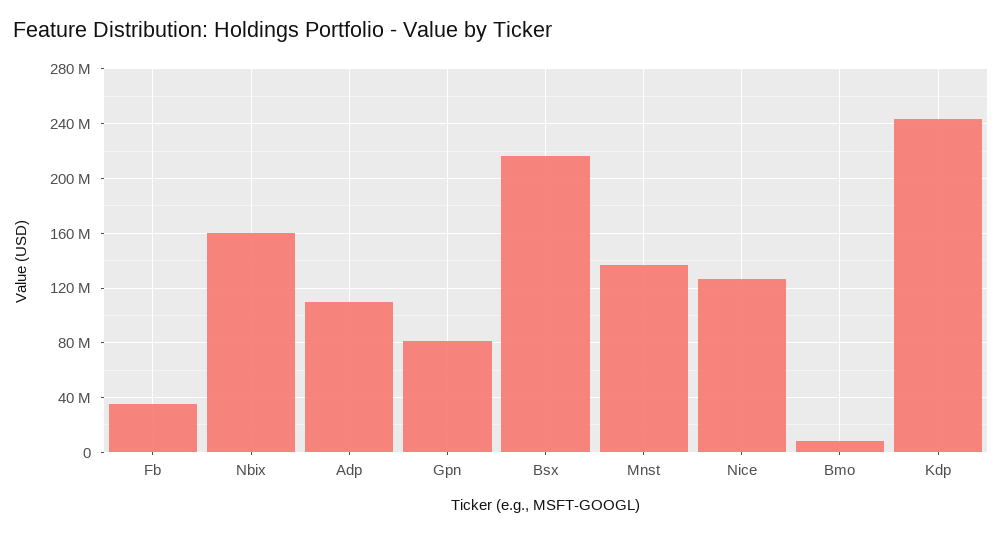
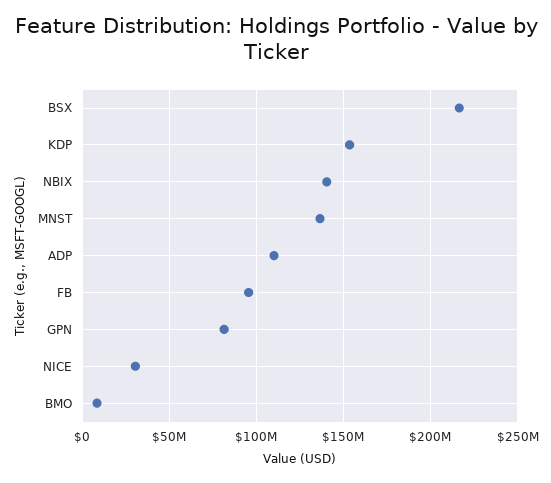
  {
-   "Fb": 35000000,
+   "Fb": 95000000,
-   "Nbix": 160000000,
+   "Nbix": 140000000,
    "Adp": 110000000,
    "Gpn": 80000000,
    "Bsx": 215000000,
    "Mnst": 135000000,
-   "Nice": 125000000,
+   "Nice": 30000000,
    "Bmo": 10000000,
-   "Kdp": 245000000
+   "Kdp": 155000000
  }

